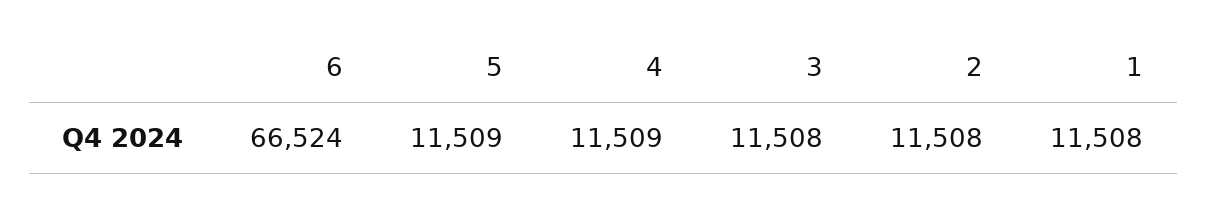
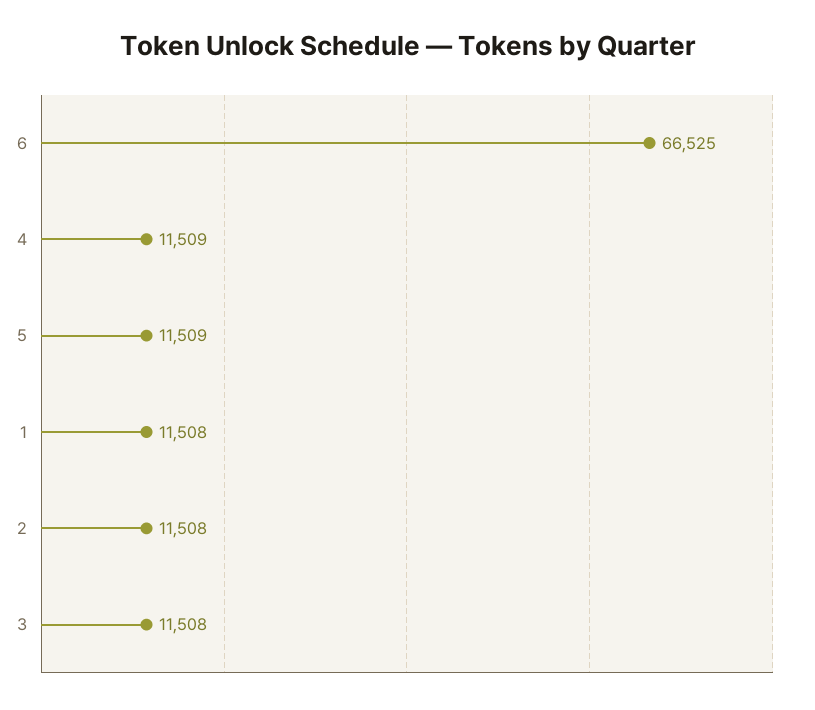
  {
-   "6": 66524,
+   "6": 66525,
    "5": 11509,
    "4": 11509,
    "3": 11508,
    "2": 11508,
    "1": 11508
  }

